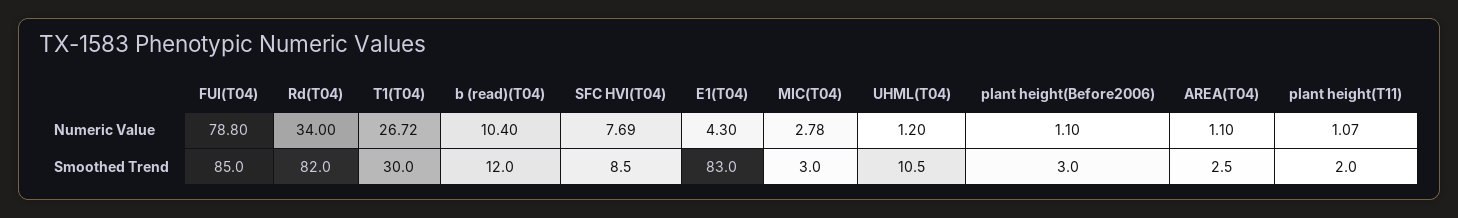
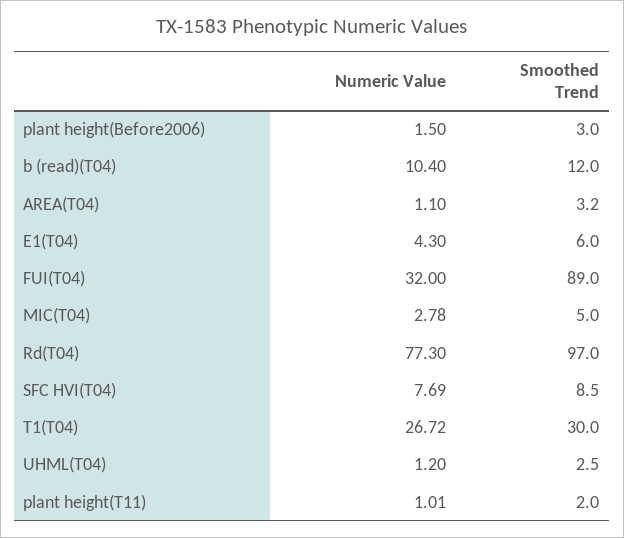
  {
    "FUI(T04)": {
-     "Numeric Value": 78.8,
+     "Numeric Value": 32,
-     "Smoothed Trend": 85
+     "Smoothed Trend": 89
    },
    "Rd(T04)": {
-     "Numeric Value": 34,
+     "Numeric Value": 77.3,
-     "Smoothed Trend": 82
+     "Smoothed Trend": 97
    },
    "T1(T04)": {
      "Numeric Value": 26.72,
      "Smoothed Trend": 30
    },
    "b (read)(T04)": {
      "Numeric Value": 10.4,
      "Smoothed Trend": 12
    },
    "SFC HVI(T04)": {
      "Numeric Value": 7.69,
      "Smoothed Trend": 8.5
    },
    "E1(T04)": {
      "Numeric Value": 4.3,
-     "Smoothed Trend": 83
+     "Smoothed Trend": 6
    },
    "MIC(T04)": {
      "Numeric Value": 2.78,
-     "Smoothed Trend": 3
+     "Smoothed Trend": 5
    },
    "UHML(T04)": {
      "Numeric Value": 1.2,
-     "Smoothed Trend": 10.5
+     "Smoothed Trend": 2.5
    },
    "plant height(Before2006)": {
-     "Numeric Value": 1.1,
+     "Numeric Value": 1.5,
      "Smoothed Trend": 3
    },
    "AREA(T04)": {
      "Numeric Value": 1.1,
-     "Smoothed Trend": 2.5
+     "Smoothed Trend": 3.2
    },
    "plant height(T11)": {
-     "Numeric Value": 1.07,
+     "Numeric Value": 1.01,
      "Smoothed Trend": 2
    }
  }

